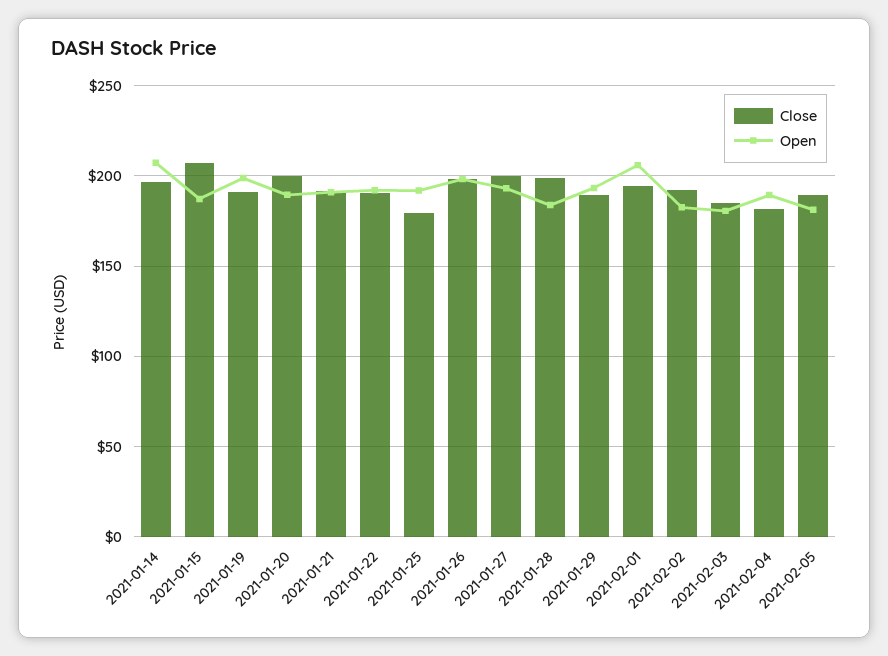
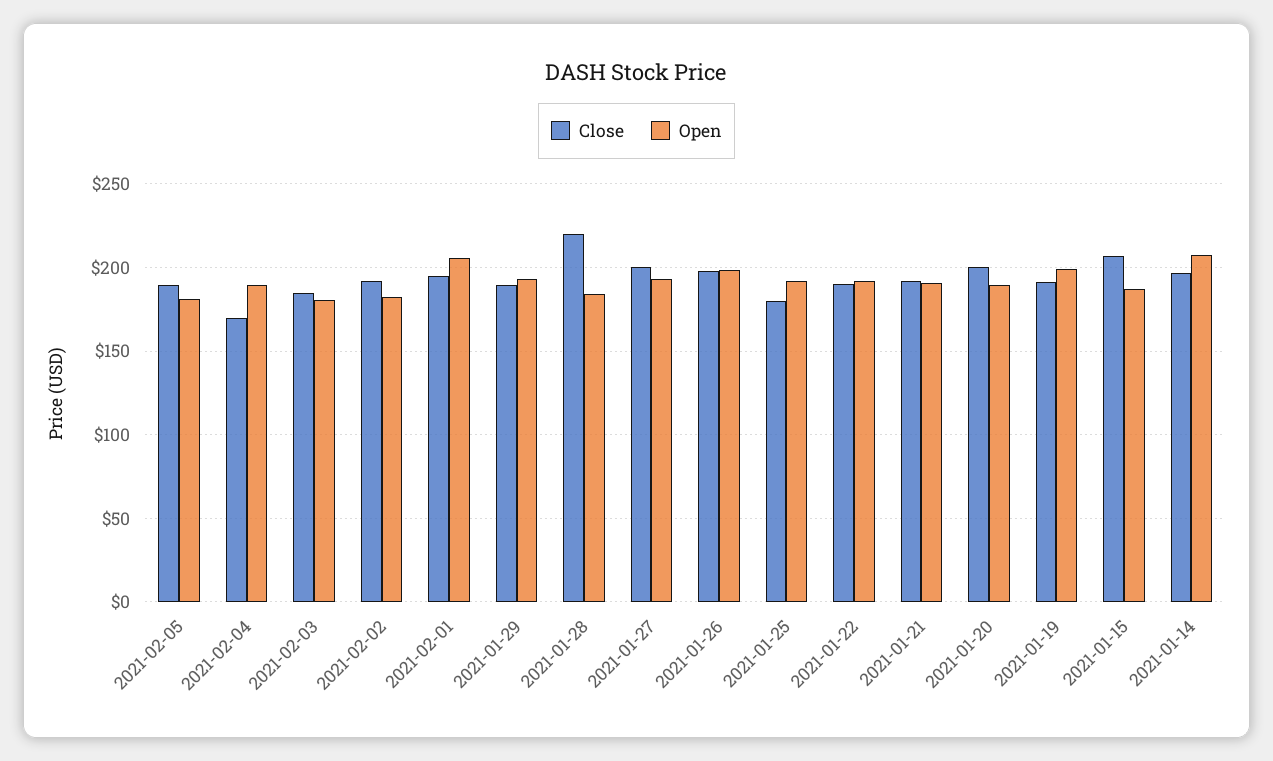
  {
    "Close": {
      "2021-01-14": 195,
      "2021-01-15": 205,
      "2021-01-19": 190,
      "2021-01-20": 200,
      "2021-01-21": 190,
      "2021-01-22": 190,
      "2021-01-25": 180,
      "2021-01-26": 200,
      "2021-01-27": 200,
-     "2021-01-28": 200,
+     "2021-01-28": 220,
      "2021-01-29": 190,
      "2021-02-01": 195,
      "2021-02-02": 190,
      "2021-02-03": 185,
-     "2021-02-04": 180,
+     "2021-02-04": 170,
      "2021-02-05": 190
    },
    "Open": {
      "2021-01-14": 205,
      "2021-01-15": 185,
      "2021-01-19": 200,
      "2021-01-20": 190,
      "2021-01-21": 190,
      "2021-01-22": 190,
      "2021-01-25": 190,
      "2021-01-26": 200,
      "2021-01-27": 195,
      "2021-01-28": 185,
      "2021-01-29": 195,
      "2021-02-01": 205,
      "2021-02-02": 185,
      "2021-02-03": 180,
      "2021-02-04": 190,
      "2021-02-05": 180
    }
  }

